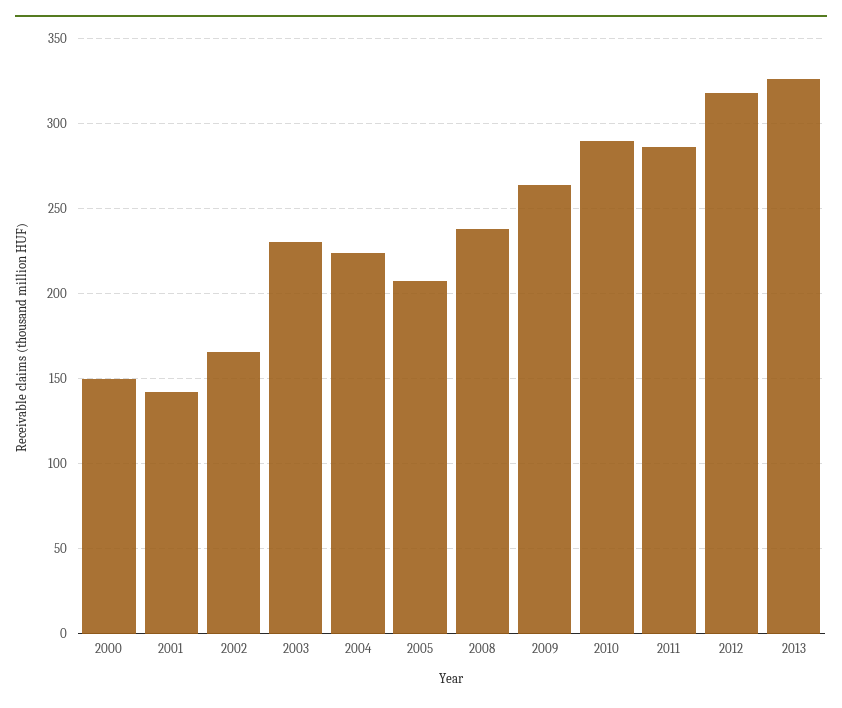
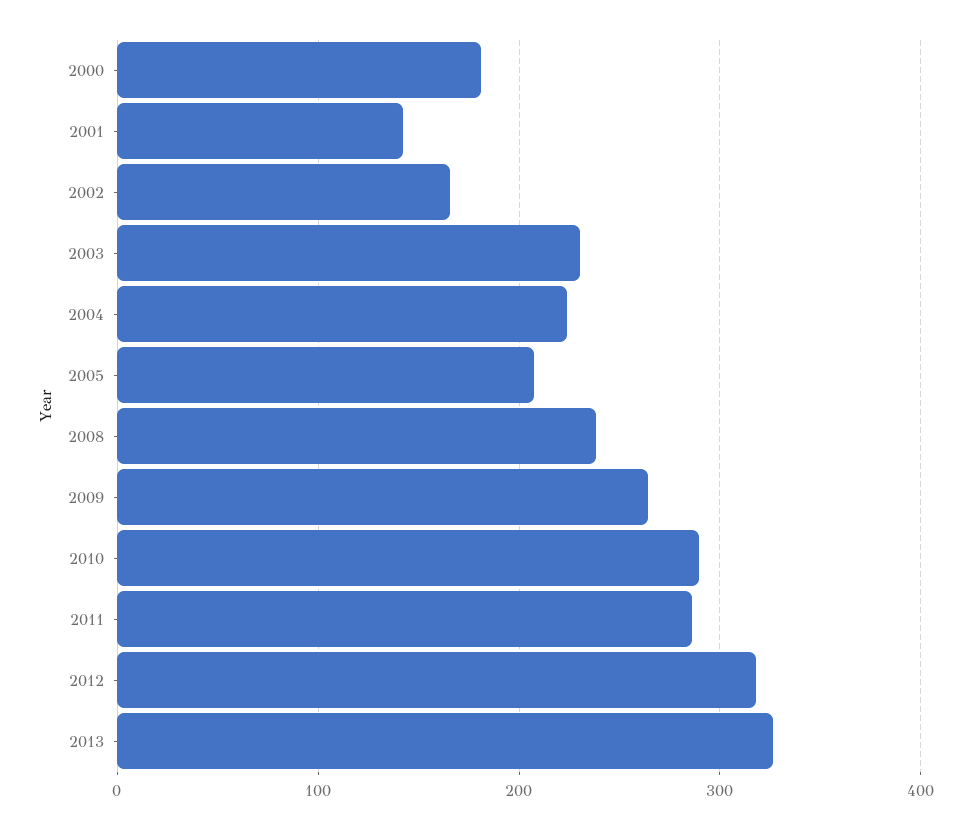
  {
-   "2000": 150,
+   "2000": 180,
    "2001": 140,
    "2002": 165,
    "2003": 230,
    "2004": 225,
    "2005": 210,
    "2008": 240,
    "2009": 265,
    "2010": 290,
    "2011": 285,
    "2012": 320,
    "2013": 325
  }

